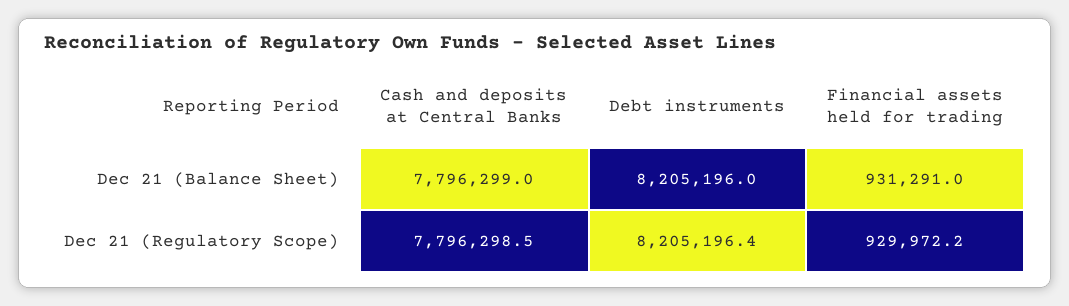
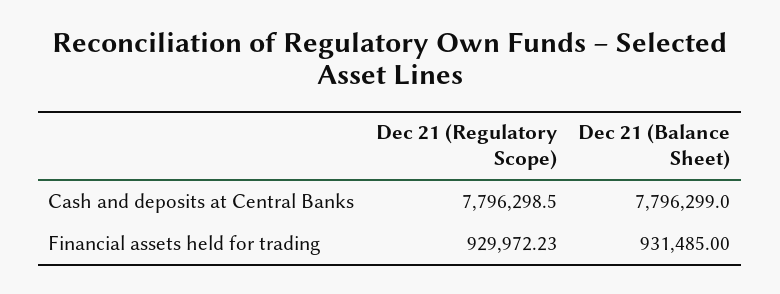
  {
    "Cash and deposits at Central Banks": {
      "Dec 21 (Balance Sheet)": 7796299,
      "Dec 21 (Regulatory Scope)": 7796298.5
    },
-   "Debt instruments": {
-     "Dec 21 (Balance Sheet)": 8205196,
-     "Dec 21 (Regulatory Scope)": 8205196.4
-   },
    "Financial assets held for trading": {
-     "Dec 21 (Balance Sheet)": 931291,
+     "Dec 21 (Balance Sheet)": 931485,
      "Dec 21 (Regulatory Scope)": 929972.23
    }
  }

